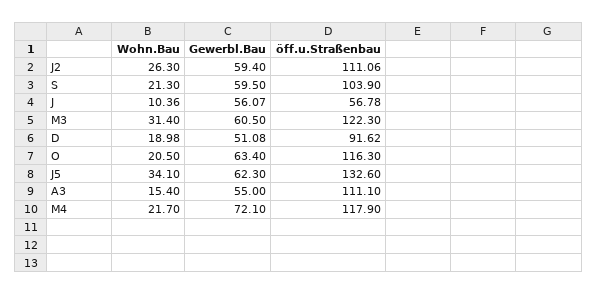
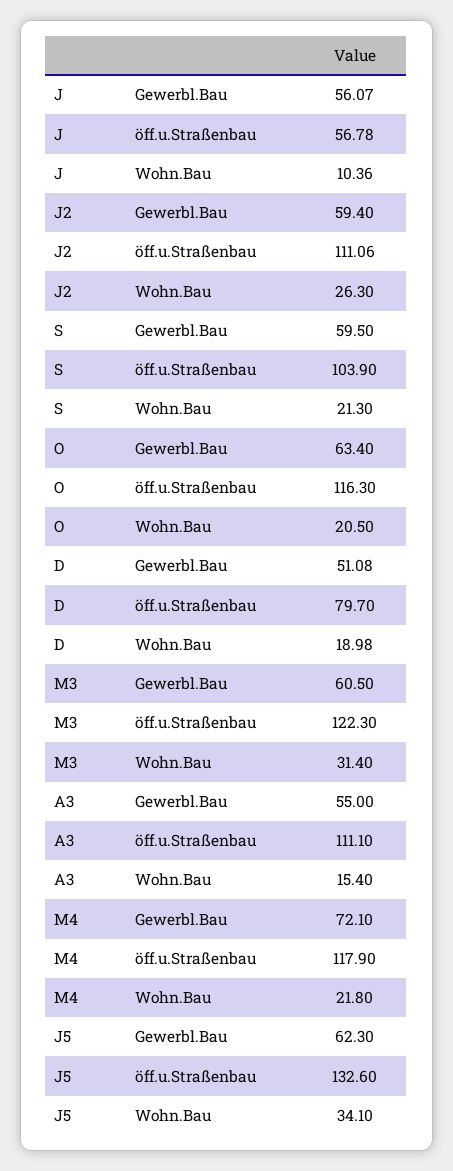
  {
    "Wohn.Bau": {
      "J2": 26.3,
      "S": 21.3,
      "J": 10.36,
      "M3": 31.4,
      "D": 18.98,
      "O": 20.5,
      "J5": 34.1,
      "A3": 15.4,
-     "M4": 21.7
+     "M4": 21.8
    },
    "Gewerbl.Bau": {
      "J2": 59.4,
      "S": 59.5,
      "J": 56.07,
      "M3": 60.5,
      "D": 51.08,
      "O": 63.4,
      "J5": 62.3,
      "A3": 55,
      "M4": 72.1
    },
    "öff.u.Straßenbau": {
      "J2": 111.06,
      "S": 103.9,
      "J": 56.78,
      "M3": 122.3,
-     "D": 91.62,
+     "D": 79.7,
      "O": 116.3,
      "J5": 132.6,
      "A3": 111.1,
      "M4": 117.9
    }
  }

